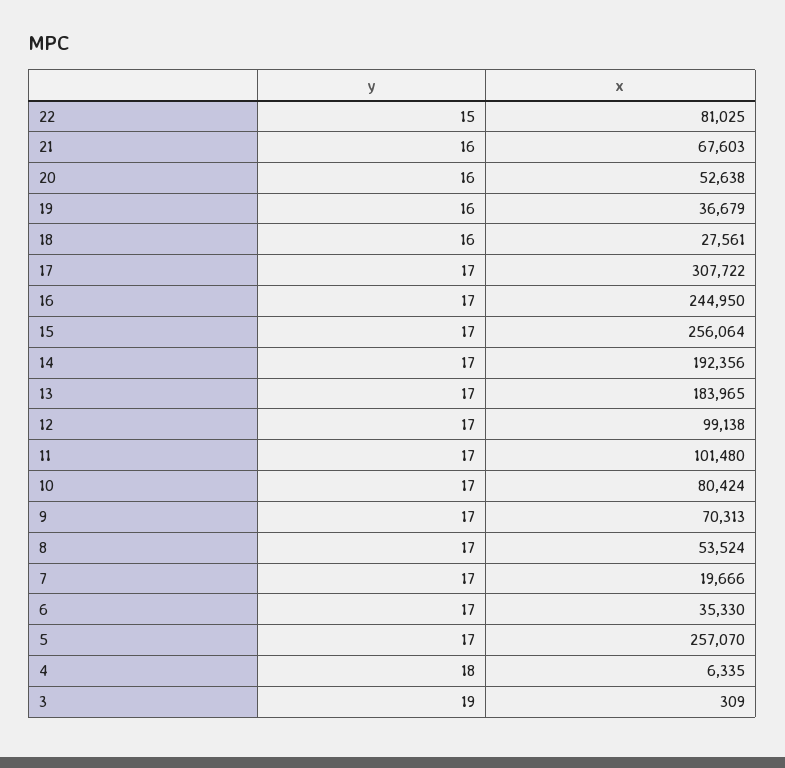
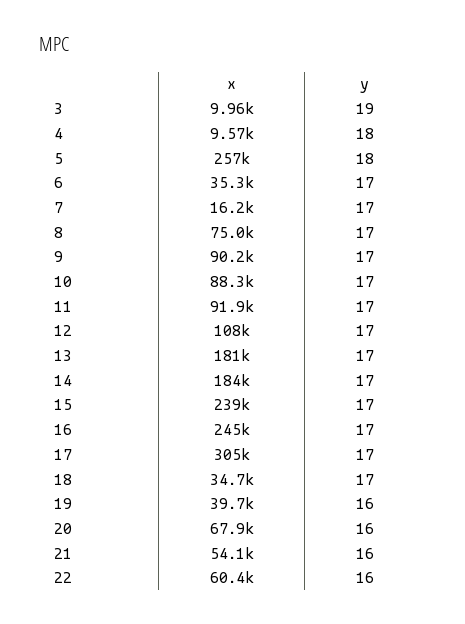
  {
    "y": {
-     "22": 15,
+     "22": 16,
      "21": 16,
      "20": 16,
      "19": 16,
-     "18": 16,
+     "18": 17,
      "17": 17,
      "16": 17,
      "15": 17,
      "14": 17,
      "13": 17,
      "12": 17,
      "11": 17,
      "10": 17,
      "9": 17,
      "8": 17,
      "7": 17,
      "6": 17,
-     "5": 17,
+     "5": 18,
      "4": 18,
      "3": 19
    },
    "x": {
-     "22": 81025,
+     "22": 60400,
-     "21": 67603,
+     "21": 54100,
-     "20": 52638,
+     "20": 67900,
-     "19": 36679,
+     "19": 39700,
-     "18": 27561,
+     "18": 34700,
-     "17": 307722,
+     "17": 305000,
      "16": 244950,
-     "15": 256064,
+     "15": 239000,
-     "14": 192356,
+     "14": 184000,
-     "13": 183965,
+     "13": 181000,
-     "12": 99138,
+     "12": 108000,
-     "11": 101480,
+     "11": 91900,
-     "10": 80424,
+     "10": 88300,
-     "9": 70313,
+     "9": 90200,
-     "8": 53524,
+     "8": 75000,
-     "7": 19666,
+     "7": 16200,
      "6": 35330,
      "5": 257070,
-     "4": 6335,
+     "4": 9570,
-     "3": 309
+     "3": 9960
    }
  }

